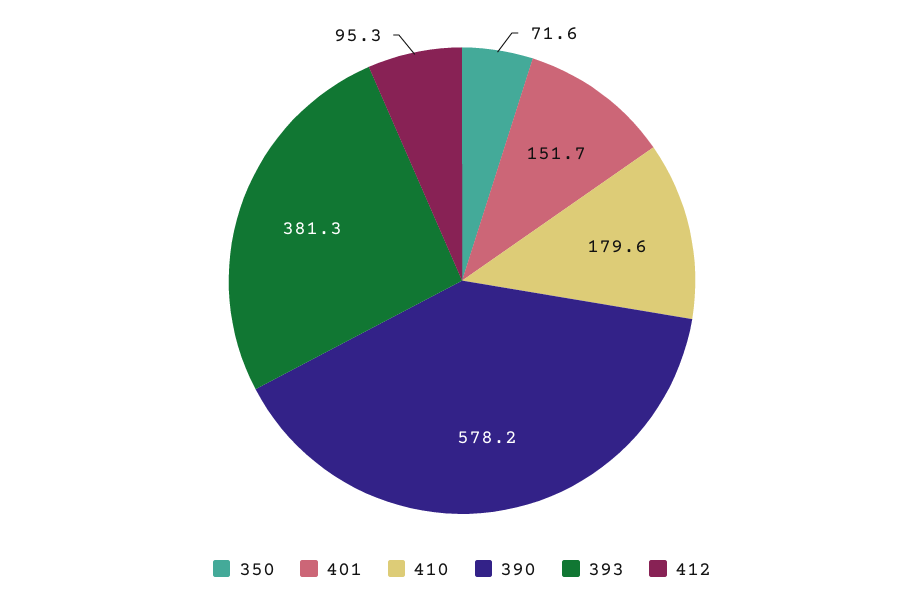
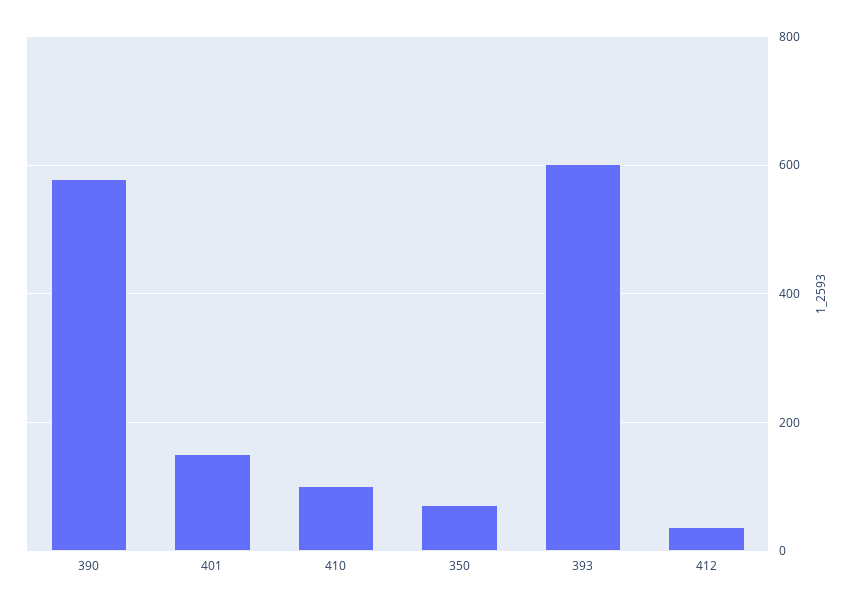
  {
    "350": 71.6,
    "401": 151.7,
-   "410": 179.6,
+   "410": 100,
    "390": 578.2,
-   "393": 381.3,
+   "393": 600,
-   "412": 95.3
+   "412": 40
  }

